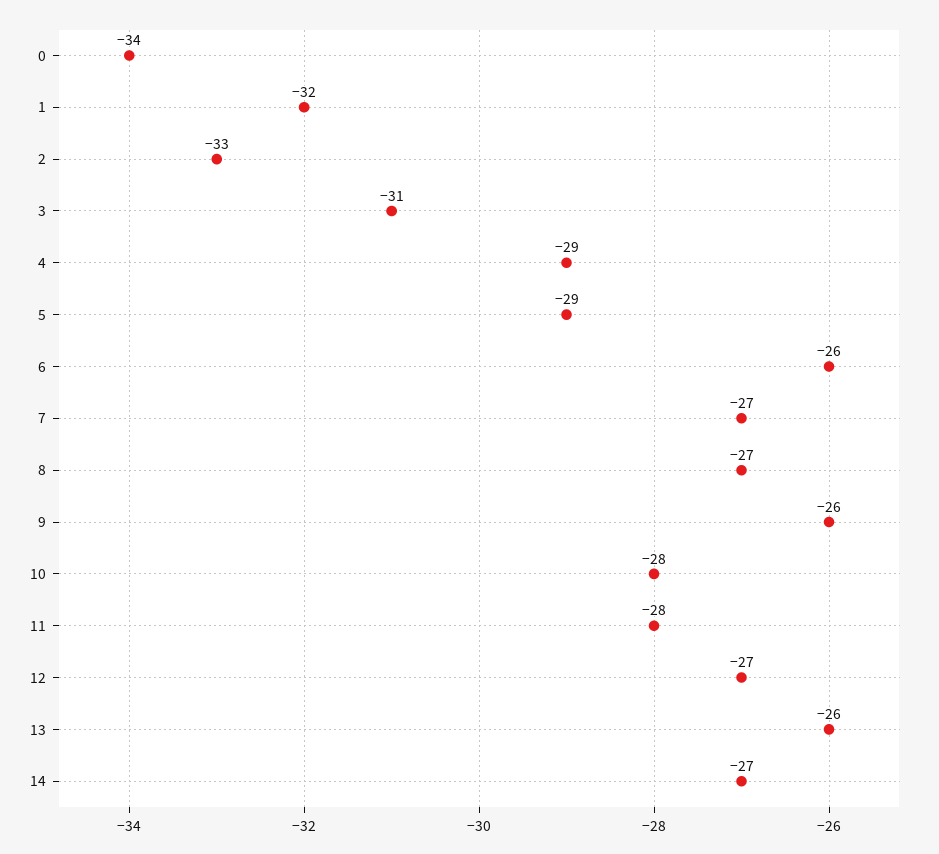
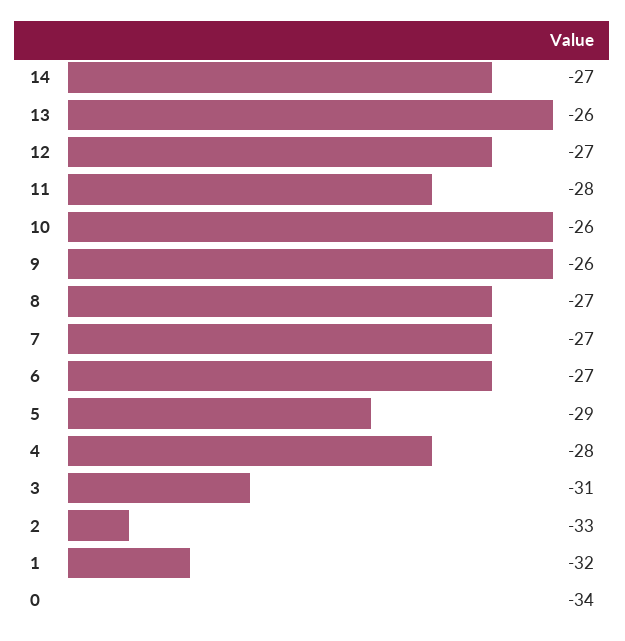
  {
    "0": -34,
    "1": -32,
    "2": -33,
    "3": -31,
-   "4": -29,
+   "4": -28,
    "5": -29,
-   "6": -26,
+   "6": -27,
    "7": -27,
    "8": -27,
    "9": -26,
-   "10": -28,
+   "10": -26,
    "11": -28,
    "12": -27,
    "13": -26,
    "14": -27
  }

